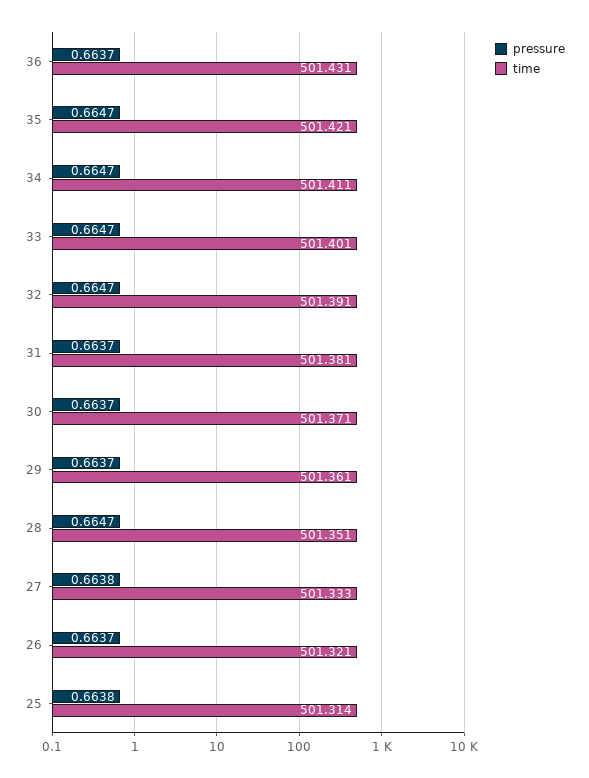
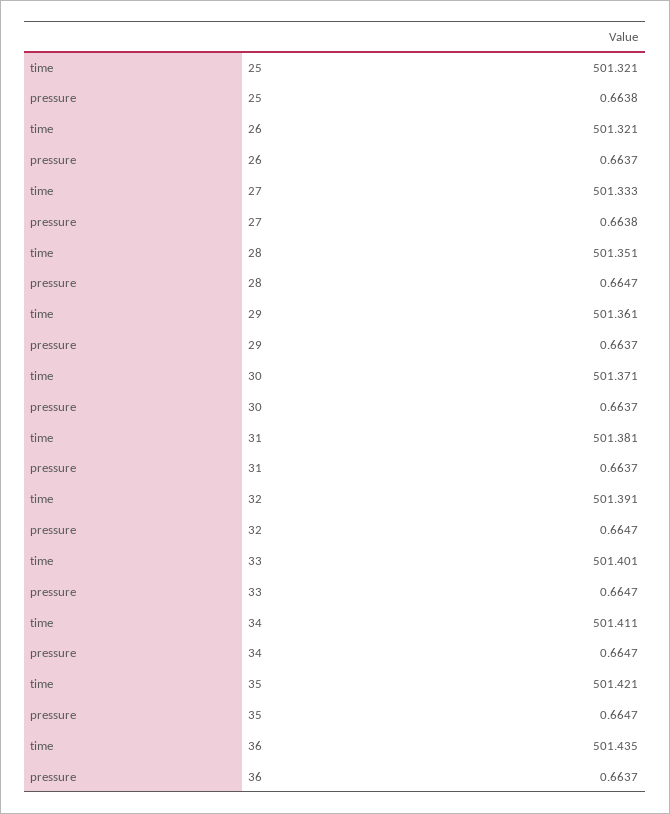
  {
    "pressure": {
      "36": 0.6637,
      "35": 0.6647,
      "34": 0.6647,
      "33": 0.6647,
      "32": 0.6647,
      "31": 0.6637,
      "30": 0.6637,
      "29": 0.6637,
      "28": 0.6647,
      "27": 0.6638,
      "26": 0.6637,
      "25": 0.6638
    },
    "time": {
-     "36": 501.431,
+     "36": 501.435,
      "35": 501.421,
      "34": 501.411,
      "33": 501.401,
      "32": 501.391,
      "31": 501.381,
      "30": 501.371,
      "29": 501.361,
      "28": 501.351,
      "27": 501.333,
      "26": 501.321,
-     "25": 501.314
+     "25": 501.321
    }
  }

